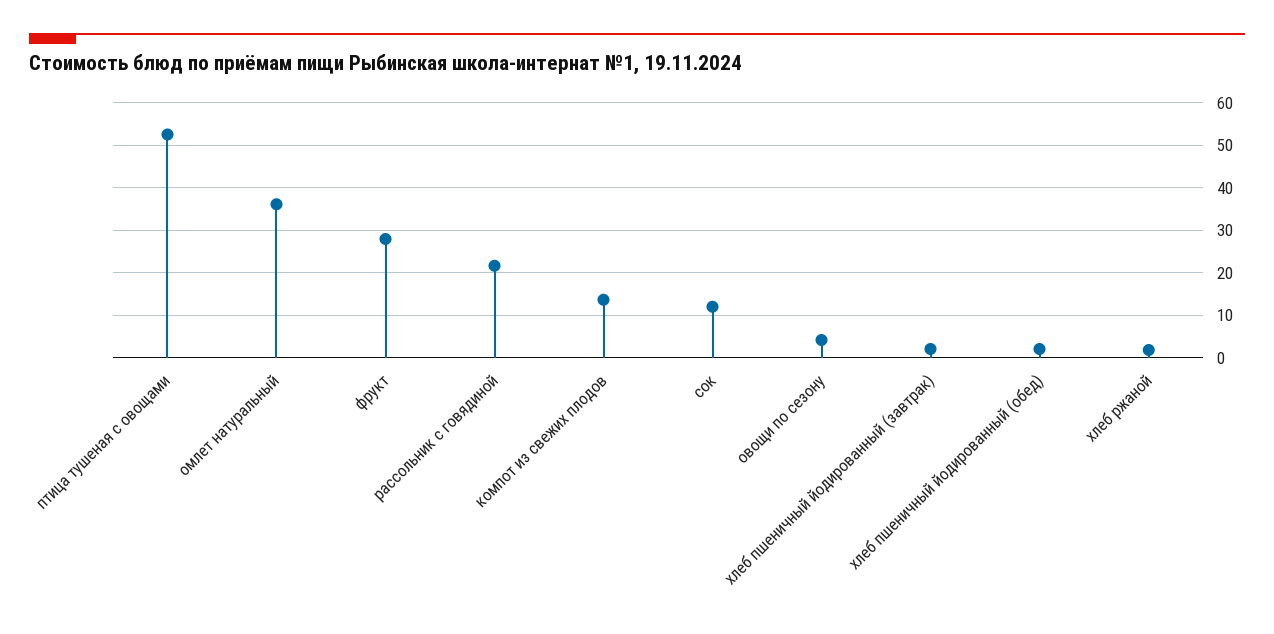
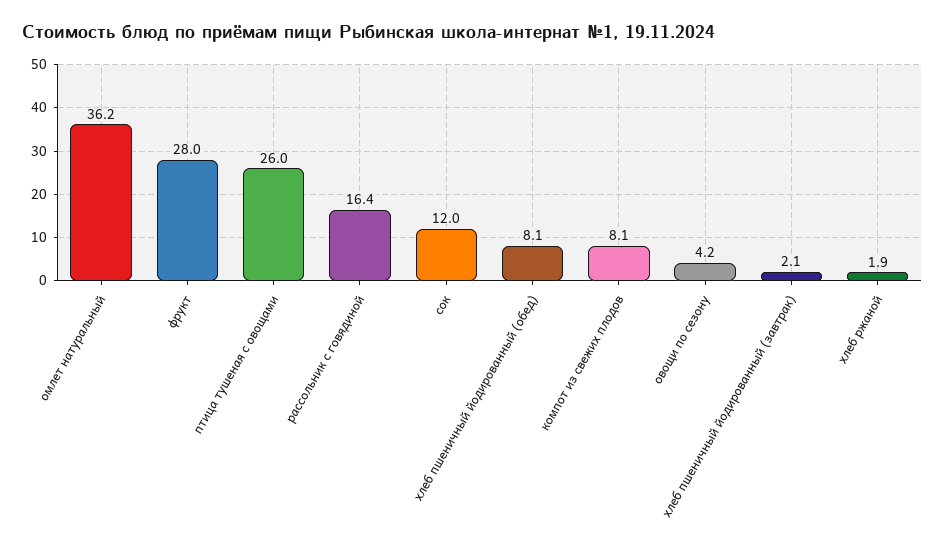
  {
-   "птица тушеная с овощами": 52,
+   "птица тушеная с овощами": 26,
    "омлет натуральный": 36.2,
    "фрукт": 28,
-   "рассольник с говядиной": 22,
+   "рассольник с говядиной": 16.4,
-   "компот из свежих плодов": 14,
+   "компот из свежих плодов": 8.1,
    "сок": 12,
    "овощи по сезону": 4.2,
    "хлеб пшеничный йодированный (завтрак)": 2.1,
-   "хлеб пшеничный йодированный (обед)": 2,
+   "хлеб пшеничный йодированный (обед)": 8.1,
    "хлеб ржаной": 1.9
  }

